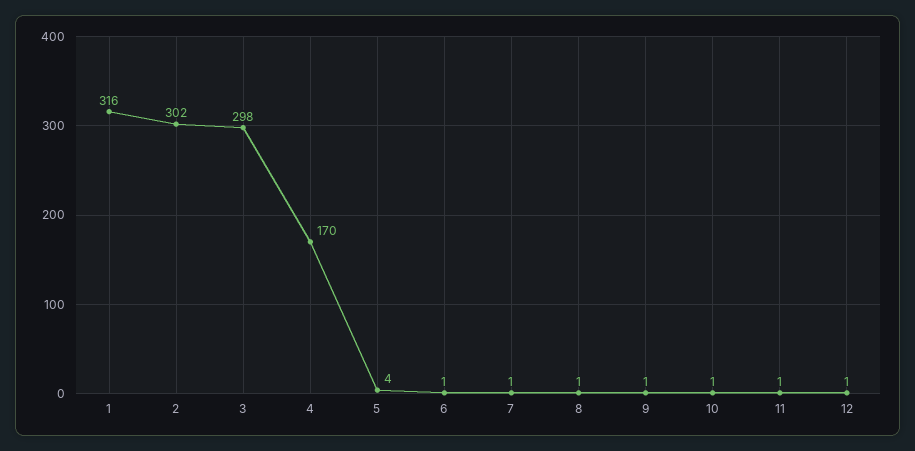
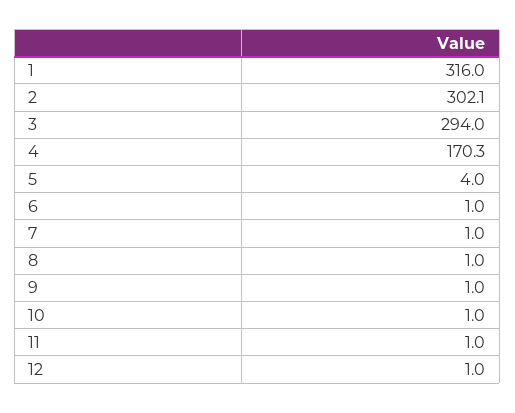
  {
    "1": 316,
    "2": 302.1,
-   "3": 298,
+   "3": 294,
    "4": 170.3,
    "5": 4,
    "6": 1,
    "7": 1,
    "8": 1,
    "9": 1,
    "10": 1,
    "11": 1,
    "12": 1
  }

